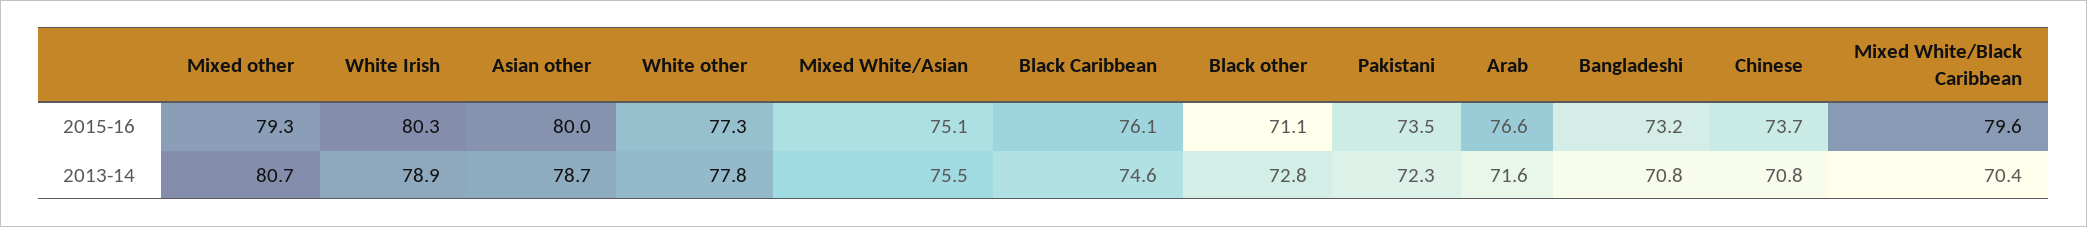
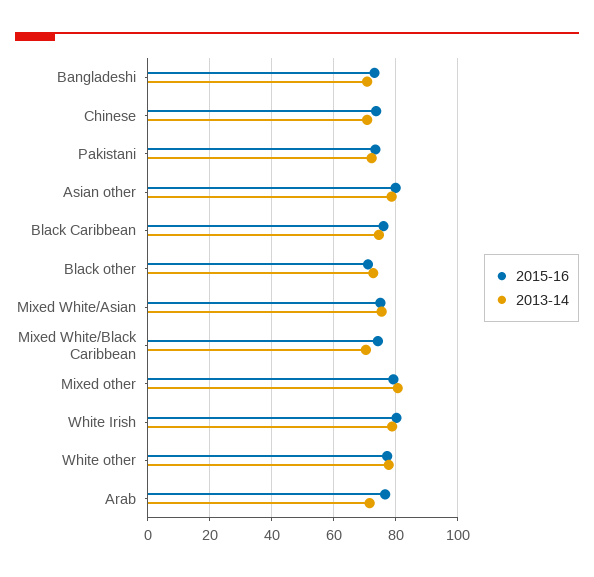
  {
    "2015-16": {
      "Mixed other": 79.3,
      "White Irish": 80.3,
      "Asian other": 80,
      "White other": 77.3,
      "Mixed White/Asian": 75.1,
      "Black Caribbean": 76.1,
      "Black other": 71.1,
      "Pakistani": 73.5,
      "Arab": 76.6,
      "Bangladeshi": 73.2,
      "Chinese": 73.7,
-     "Mixed White/Black Caribbean": 79.6
+     "Mixed White/Black Caribbean": 74
    },
    "2013-14": {
      "Mixed other": 80.7,
      "White Irish": 78.9,
      "Asian other": 78.7,
      "White other": 77.8,
      "Mixed White/Asian": 75.5,
      "Black Caribbean": 74.6,
      "Black other": 72.8,
      "Pakistani": 72.3,
      "Arab": 71.6,
      "Bangladeshi": 70.8,
      "Chinese": 70.8,
      "Mixed White/Black Caribbean": 70.4
    }
  }

